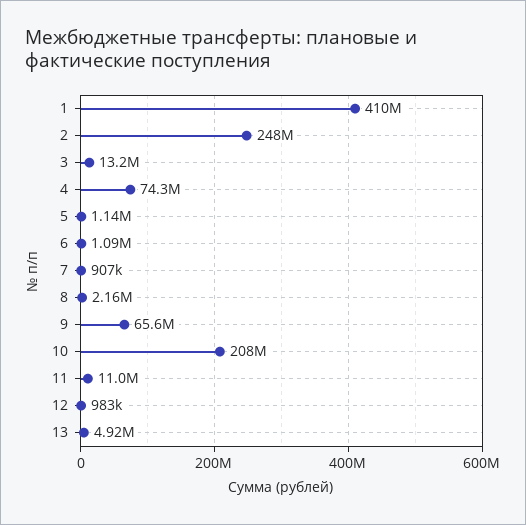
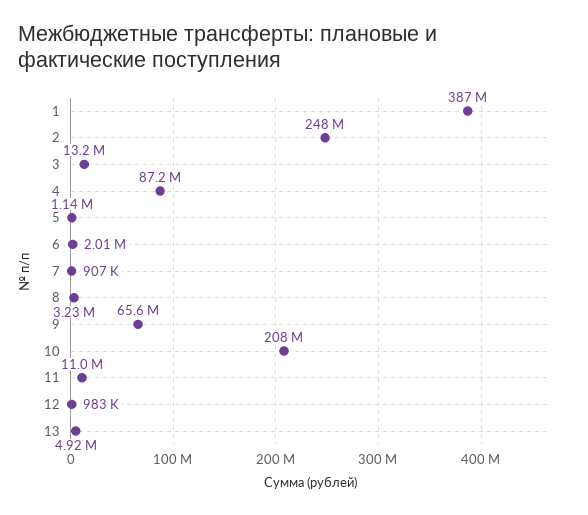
  {
-   "1": 410000000,
+   "1": 387000000,
    "2": 248000000,
    "3": 13200000,
-   "4": 74300000,
+   "4": 87200000,
    "5": 1140000,
-   "6": 1090000,
+   "6": 2010000,
    "7": 907000,
-   "8": 2160000,
+   "8": 3230000,
    "9": 65600000,
    "10": 208000000,
    "11": 11000000,
    "12": 983000,
    "13": 4920000
  }

